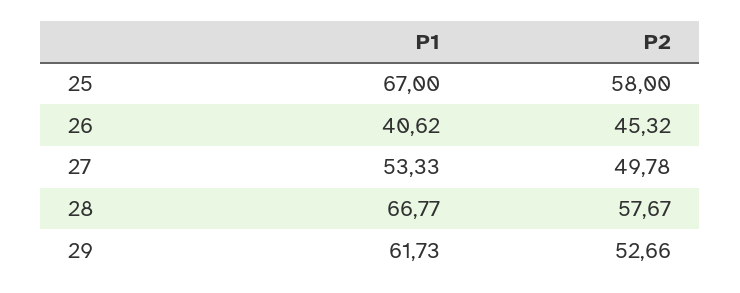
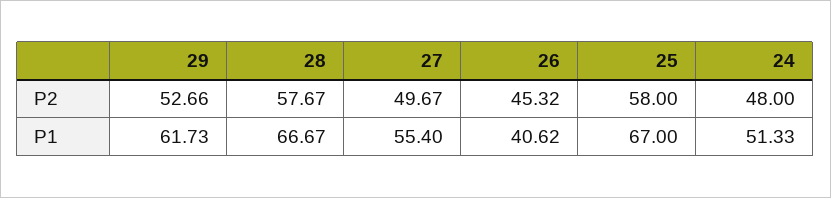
  {
    "P1": {
      "25": 67,
      "26": 40.62,
-     "27": 53.33,
+     "27": 55.4,
-     "28": 66.77,
+     "28": 66.67,
-     "29": 61.73
+     "29": 61.73,
+     "24": 51.33
    },
    "P2": {
      "25": 58,
      "26": 45.32,
-     "27": 49.78,
+     "27": 49.67,
      "28": 57.67,
-     "29": 52.66
+     "29": 52.66,
+     "24": 48
    }
  }

